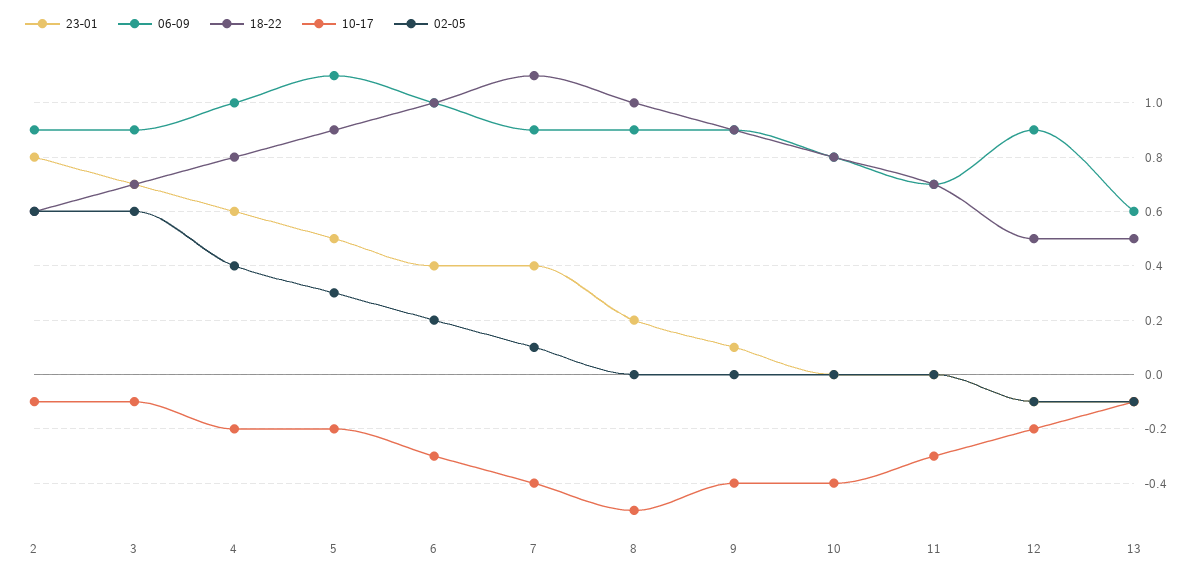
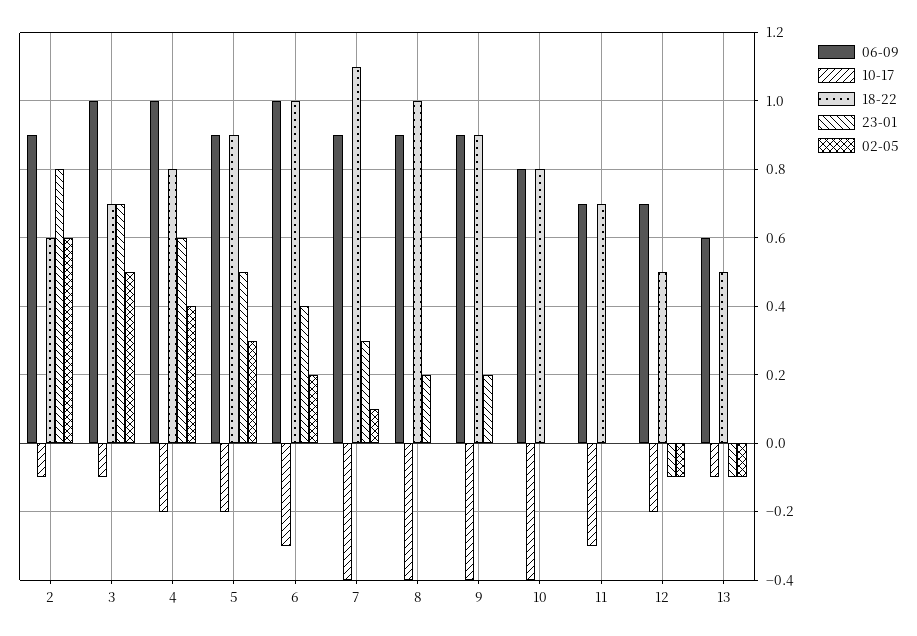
  {
    "23-01": {
      "2": 0.8,
      "3": 0.7,
      "4": 0.6,
      "5": 0.5,
      "6": 0.4,
-     "7": 0.4,
+     "7": 0.3,
      "8": 0.2,
-     "9": 0.1,
+     "9": 0.2,
      "10": 0,
      "11": 0,
      "12": -0.1,
      "13": -0.1
    },
    "06-09": {
      "2": 0.9,
-     "3": 0.9,
+     "3": 1,
      "4": 1,
-     "5": 1.1,
+     "5": 0.9,
      "6": 1,
      "7": 0.9,
      "8": 0.9,
      "9": 0.9,
      "10": 0.8,
      "11": 0.7,
-     "12": 0.9,
+     "12": 0.7,
      "13": 0.6
    },
    "18-22": {
      "2": 0.6,
      "3": 0.7,
      "4": 0.8,
      "5": 0.9,
      "6": 1,
      "7": 1.1,
      "8": 1,
      "9": 0.9,
      "10": 0.8,
      "11": 0.7,
      "12": 0.5,
      "13": 0.5
    },
    "10-17": {
      "2": -0.1,
      "3": -0.1,
      "4": -0.2,
      "5": -0.2,
      "6": -0.3,
      "7": -0.4,
-     "8": -0.5,
+     "8": -0.4,
      "9": -0.4,
      "10": -0.4,
      "11": -0.3,
      "12": -0.2,
      "13": -0.1
    },
    "02-05": {
      "2": 0.6,
-     "3": 0.6,
+     "3": 0.5,
      "4": 0.4,
      "5": 0.3,
      "6": 0.2,
      "7": 0.1,
      "8": 0,
      "9": 0,
      "10": 0,
      "11": 0,
      "12": -0.1,
      "13": -0.1
    }
  }

